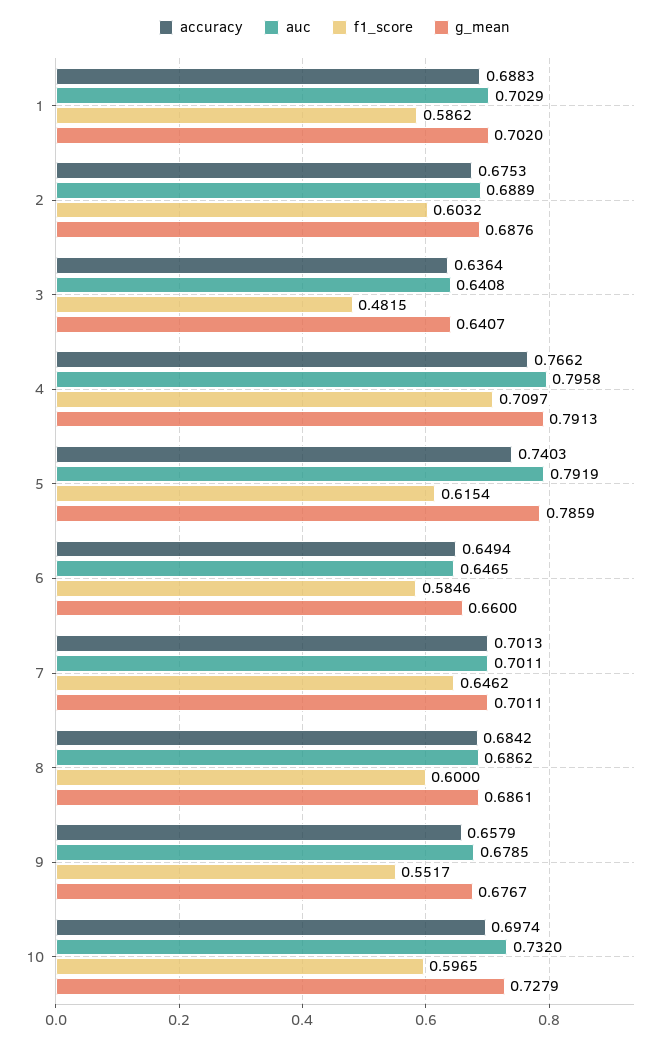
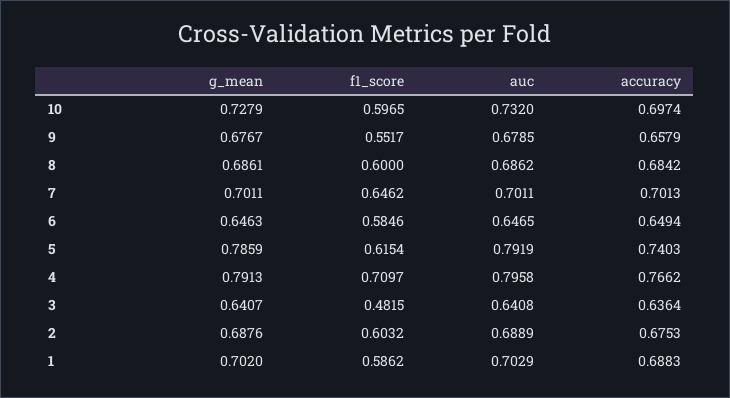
  {
    "accuracy": {
      "1": 0.6883,
      "2": 0.6753,
      "3": 0.6364,
      "4": 0.7662,
      "5": 0.7403,
      "6": 0.6494,
      "7": 0.7013,
      "8": 0.6842,
      "9": 0.6579,
      "10": 0.6974
    },
    "auc": {
      "1": 0.7029,
      "2": 0.6889,
      "3": 0.6408,
      "4": 0.7958,
      "5": 0.7919,
      "6": 0.6465,
      "7": 0.7011,
      "8": 0.6862,
      "9": 0.6785,
      "10": 0.732
    },
    "f1_score": {
      "1": 0.5862,
      "2": 0.6032,
      "3": 0.4815,
      "4": 0.7097,
      "5": 0.6154,
      "6": 0.5846,
      "7": 0.6462,
      "8": 0.6,
      "9": 0.5517,
      "10": 0.5965
    },
    "g_mean": {
      "1": 0.702,
      "2": 0.6876,
      "3": 0.6407,
      "4": 0.7913,
      "5": 0.7859,
-     "6": 0.66,
+     "6": 0.6463,
      "7": 0.7011,
      "8": 0.6861,
      "9": 0.6767,
      "10": 0.7279
    }
  }

